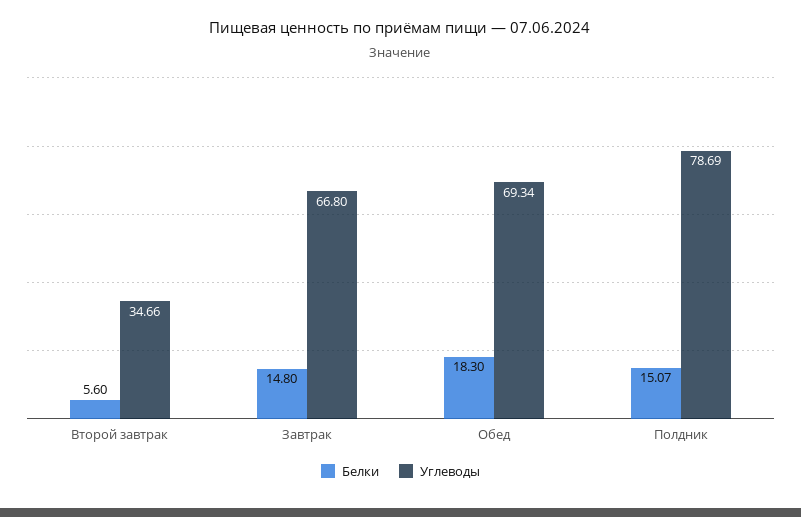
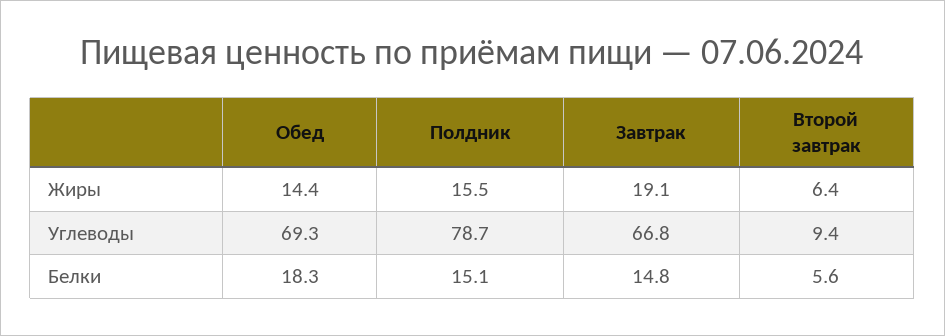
  {
    "Белки": {
      "Второй завтрак": 5.6,
      "Завтрак": 14.8,
      "Обед": 18.3,
      "Полдник": 15.07
    },
    "Углеводы": {
-     "Второй завтрак": 34.66,
+     "Второй завтрак": 9.4,
      "Завтрак": 66.8,
      "Обед": 69.34,
      "Полдник": 78.69
-   }
+   },
+   "Жиры": {
+     "Обед": 14.4,
+     "Полдник": 15.5,
+     "Завтрак": 19.1,
+     "Второй завтрак": 6.4
+   }
  }

